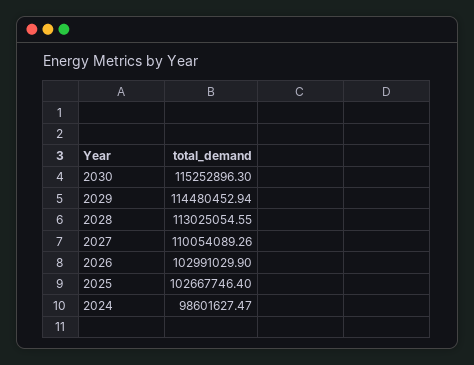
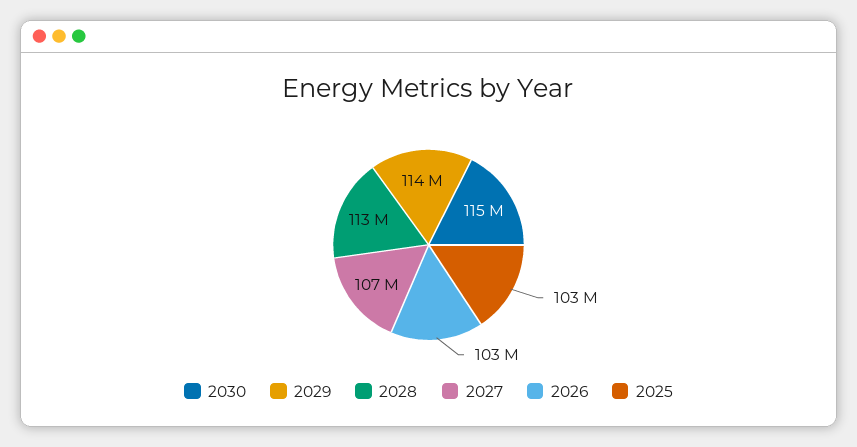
  {
    "2030": 115252896.3,
    "2029": 114480452.94,
    "2028": 113025054.55,
-   "2027": 110054089.26,
+   "2027": 107000000,
    "2026": 102991029.9,
-   "2025": 102667746.4,
+   "2025": 102667746.4
-   "2024": 98601627.47
  }

